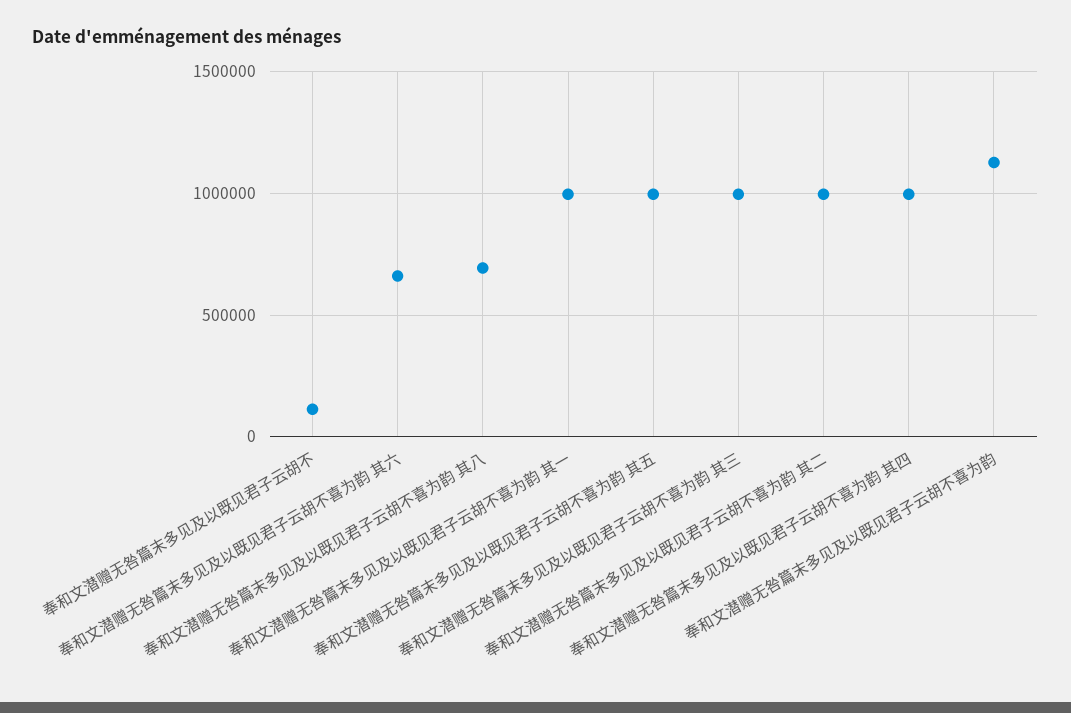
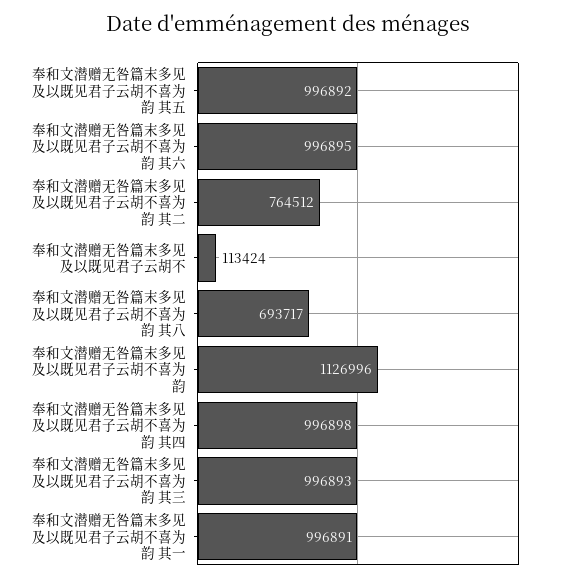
  {
    "奉和文潜赠无咎篇末多见及以既见君子云胡不": 113424,
-   "奉和文潜赠无咎篇末多见及以既见君子云胡不喜为韵 其六": 650000,
+   "奉和文潜赠无咎篇末多见及以既见君子云胡不喜为韵 其六": 996895,
    "奉和文潜赠无咎篇末多见及以既见君子云胡不喜为韵 其八": 693717,
    "奉和文潜赠无咎篇末多见及以既见君子云胡不喜为韵 其一": 996891,
    "奉和文潜赠无咎篇末多见及以既见君子云胡不喜为韵 其五": 996892,
    "奉和文潜赠无咎篇末多见及以既见君子云胡不喜为韵 其三": 996893,
-   "奉和文潜赠无咎篇末多见及以既见君子云胡不喜为韵 其二": 1000000,
+   "奉和文潜赠无咎篇末多见及以既见君子云胡不喜为韵 其二": 764512,
    "奉和文潜赠无咎篇末多见及以既见君子云胡不喜为韵 其四": 996898,
    "奉和文潜赠无咎篇末多见及以既见君子云胡不喜为韵": 1126996
  }

